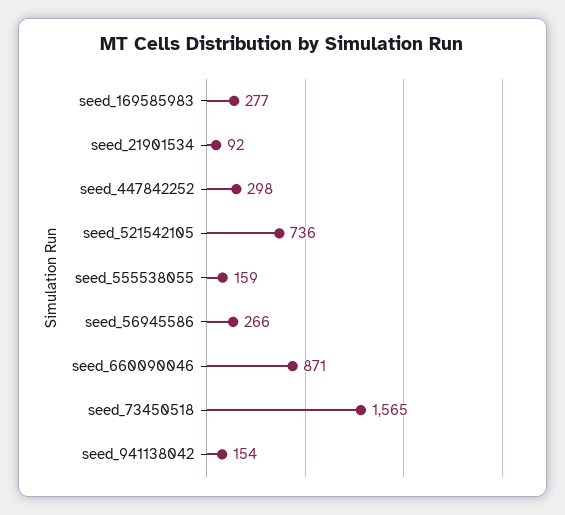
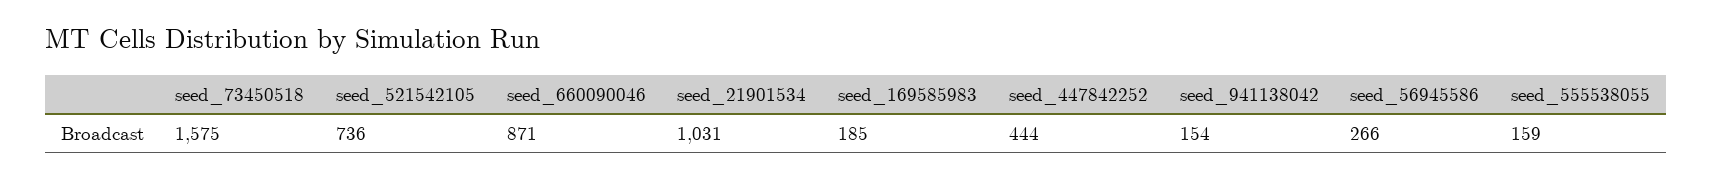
  {
-   "seed_169585983": 277,
+   "seed_169585983": 185,
-   "seed_21901534": 92,
+   "seed_21901534": 1031,
-   "seed_447842252": 298,
+   "seed_447842252": 444,
    "seed_521542105": 736,
    "seed_555538055": 159,
    "seed_56945586": 266,
    "seed_660090046": 871,
-   "seed_73450518": 1565,
+   "seed_73450518": 1575,
    "seed_941138042": 154
  }

